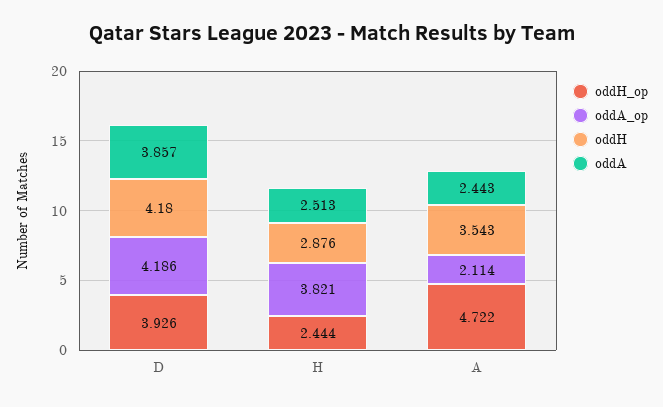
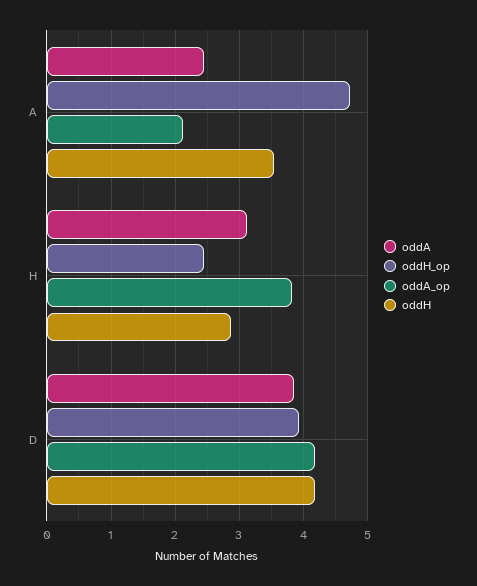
  {
    "oddH_op": {
      "D": 3.926,
      "H": 2.444,
      "A": 4.722
    },
    "oddA_op": {
      "D": 4.186,
      "H": 3.821,
      "A": 2.114
    },
    "oddH": {
      "D": 4.18,
      "H": 2.876,
      "A": 3.543
    },
    "oddA": {
      "D": 3.857,
-     "H": 2.513,
+     "H": 3.1,
      "A": 2.443
    }
  }

